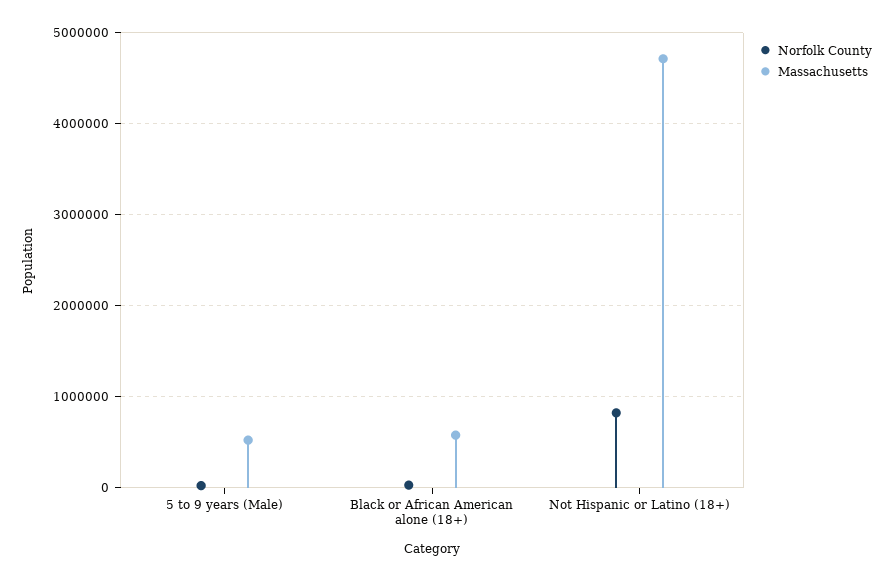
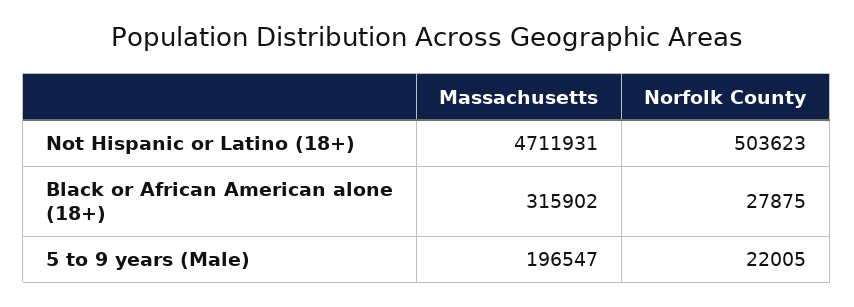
  {
    "Norfolk County": {
      "5 to 9 years (Male)": 22005,
      "Black or African American alone (18+)": 27875,
-     "Not Hispanic or Latino (18+)": 800000
+     "Not Hispanic or Latino (18+)": 503623
    },
    "Massachusetts": {
-     "5 to 9 years (Male)": 500000,
+     "5 to 9 years (Male)": 196547,
-     "Black or African American alone (18+)": 600000,
+     "Black or African American alone (18+)": 315902,
      "Not Hispanic or Latino (18+)": 4711931
    }
  }

